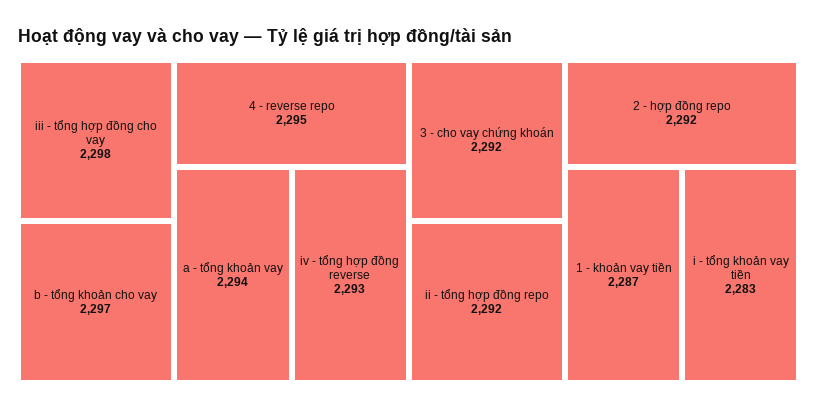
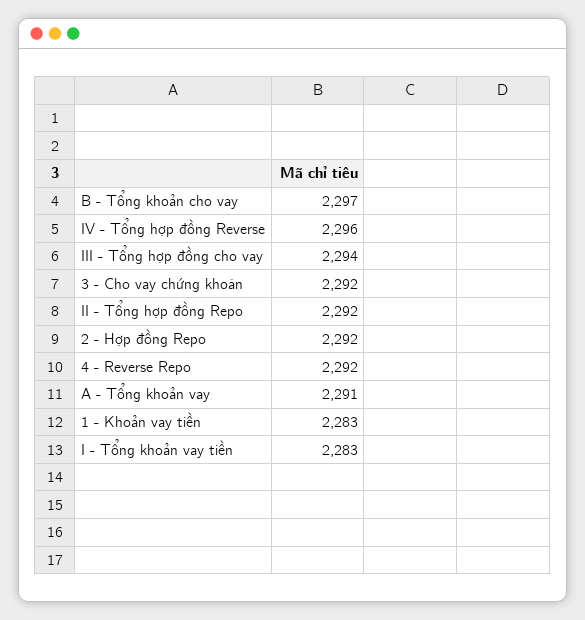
  {
-   "iii - tổng hợp đồng cho vay": 2298,
+   "iii - tổng hợp đồng cho vay": 2294,
    "b - tổng khoản cho vay": 2297,
-   "4 - reverse repo": 2295,
+   "4 - reverse repo": 2292,
-   "a - tổng khoản vay": 2294,
+   "a - tổng khoản vay": 2291,
-   "iv - tổng hợp đồng reverse": 2293,
+   "iv - tổng hợp đồng reverse": 2296,
    "3 - cho vay chứng khoán": 2292,
    "ii - tổng hợp đồng repo": 2292,
    "2 - hợp đồng repo": 2292,
-   "1 - khoản vay tiền": 2287,
+   "1 - khoản vay tiền": 2283,
    "i - tổng khoản vay tiền": 2283
  }

